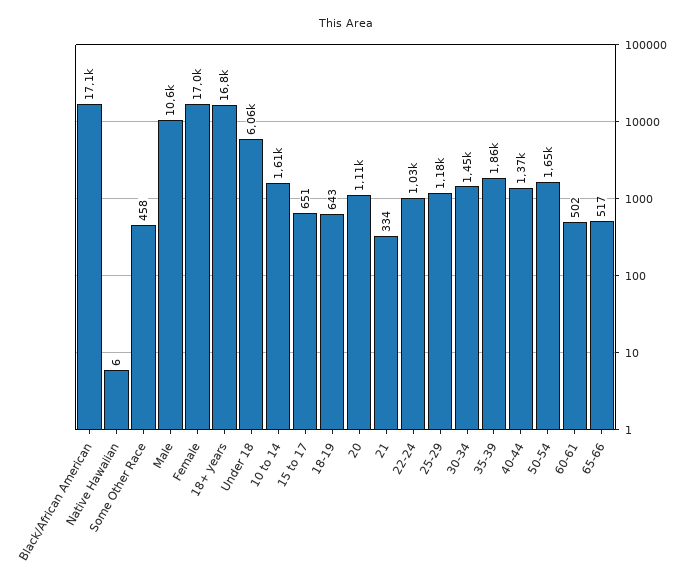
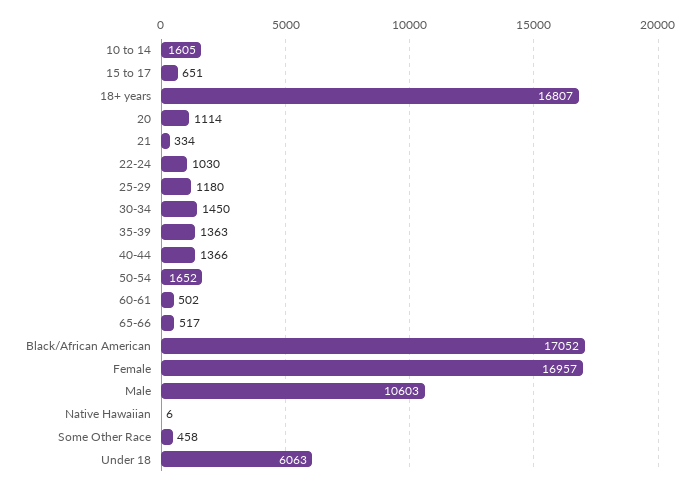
  {
    "Black/African American": 17052,
    "Native Hawaiian": 6,
    "Some Other Race": 458,
    "Male": 10603,
    "Female": 16957,
    "18+ years": 16807,
    "Under 18": 6063,
    "10 to 14": 1605,
    "15 to 17": 651,
-   "18-19": 643,
    "20": 1114,
    "21": 334,
    "22-24": 1030,
    "25-29": 1180,
    "30-34": 1450,
-   "35-39": 1860,
+   "35-39": 1363,
    "40-44": 1366,
    "50-54": 1652,
    "60-61": 502,
    "65-66": 517
  }

